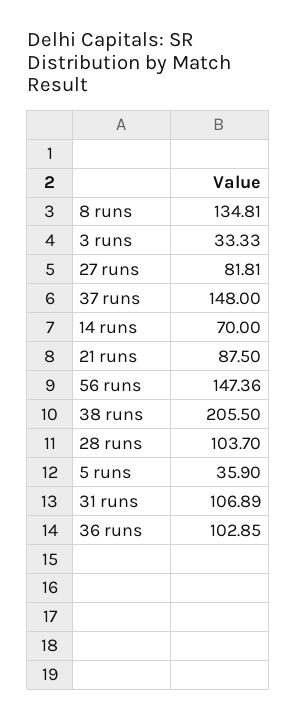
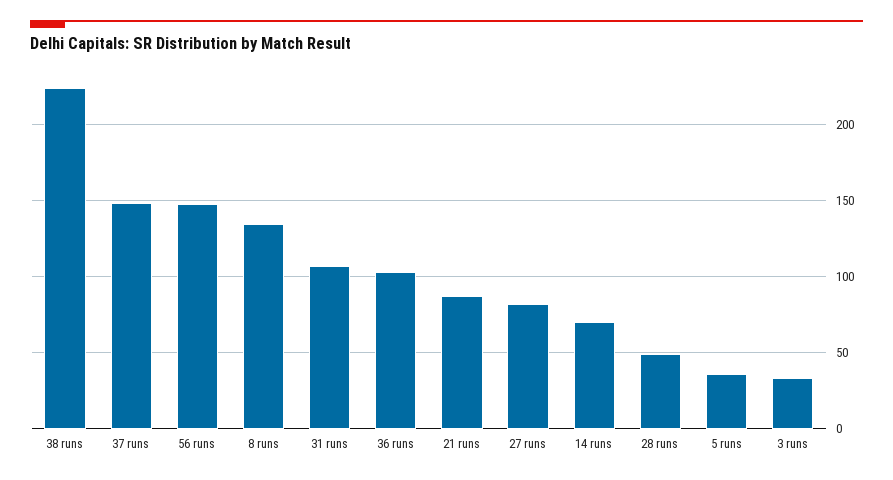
  {
    "8 runs": 134.81,
    "3 runs": 33.33,
    "27 runs": 81.81,
    "37 runs": 148,
    "14 runs": 70,
    "21 runs": 87.5,
    "56 runs": 147.36,
-   "38 runs": 205.5,
+   "38 runs": 225,
-   "28 runs": 103.7,
+   "28 runs": 50,
    "5 runs": 35.9,
    "31 runs": 106.89,
    "36 runs": 102.85
  }

